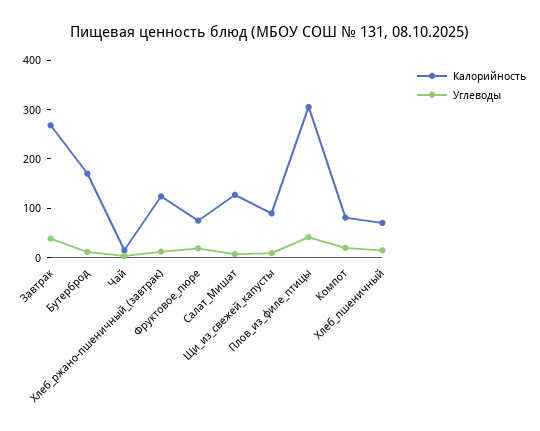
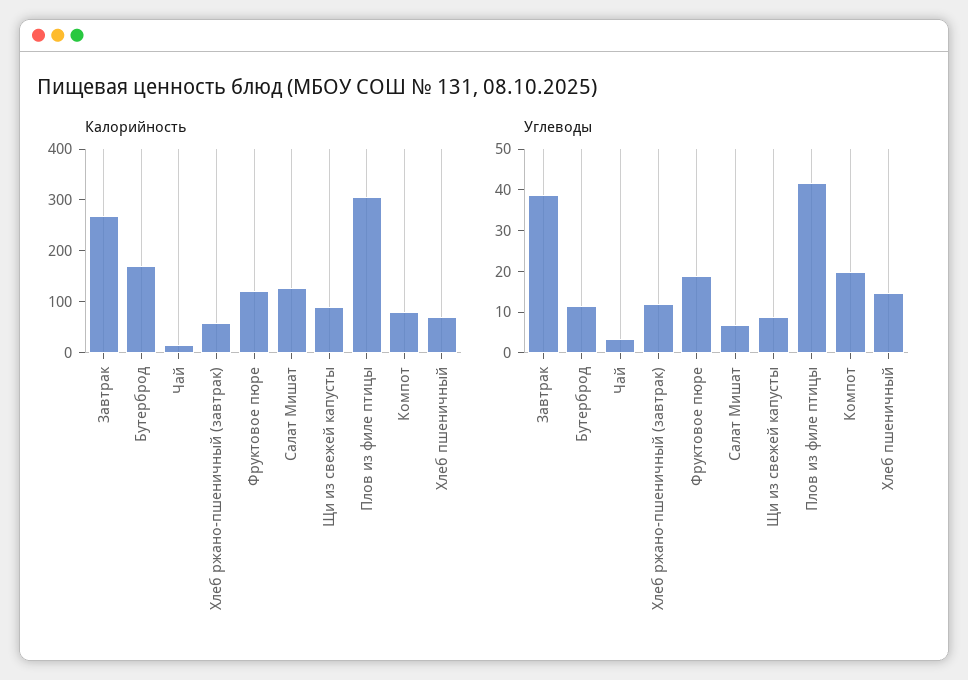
  {
    "Калорийность": {
      "Завтрак": 260,
      "Бутерброд": 180,
      "Чай": 20,
-     "Хлеб_ржано-пшеничный_(завтрак)": 120,
+     "Хлеб_ржано-пшеничный_(завтрак)": 60,
-     "Фруктовое_пюре": 80,
+     "Фруктовое_пюре": 120,
      "Салат_Мишат": 120,
      "Щи_из_свежей_капусты": 80,
      "Плов_из_филе_птицы": 300,
      "Компот": 80,
      "Хлеб_пшеничный": 80
    },
    "Углеводы": {
      "Завтрак": 38,
      "Бутерброд": 12,
      "Чай": 4,
      "Хлеб_ржано-пшеничный_(завтрак)": 12,
      "Фруктовое_пюре": 18,
      "Салат_Мишат": 6,
      "Щи_из_свежей_капусты": 8,
      "Плов_из_филе_птицы": 42,
      "Компот": 20,
      "Хлеб_пшеничный": 14
    }
  }

